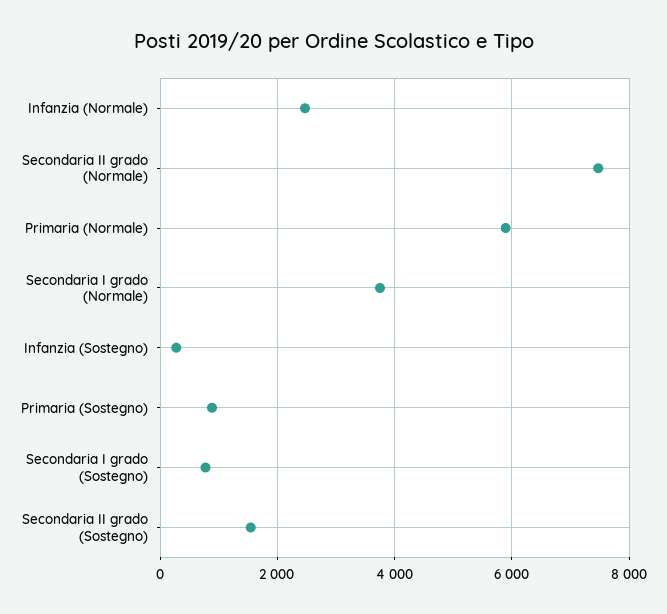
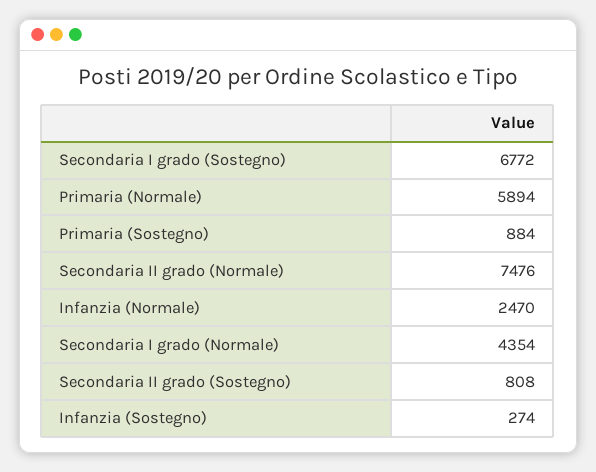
  {
    "Infanzia (Normale)": 2470,
    "Secondaria II grado (Normale)": 7476,
    "Primaria (Normale)": 5894,
-   "Secondaria I grado (Normale)": 3800,
+   "Secondaria I grado (Normale)": 4354,
    "Infanzia (Sostegno)": 274,
    "Primaria (Sostegno)": 884,
-   "Secondaria I grado (Sostegno)": 800,
+   "Secondaria I grado (Sostegno)": 6772,
-   "Secondaria II grado (Sostegno)": 1600
+   "Secondaria II grado (Sostegno)": 808
  }

